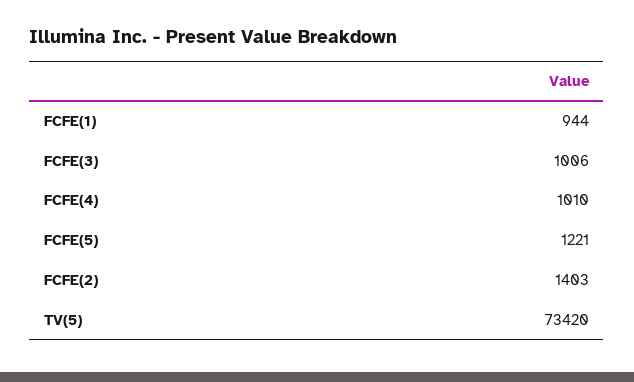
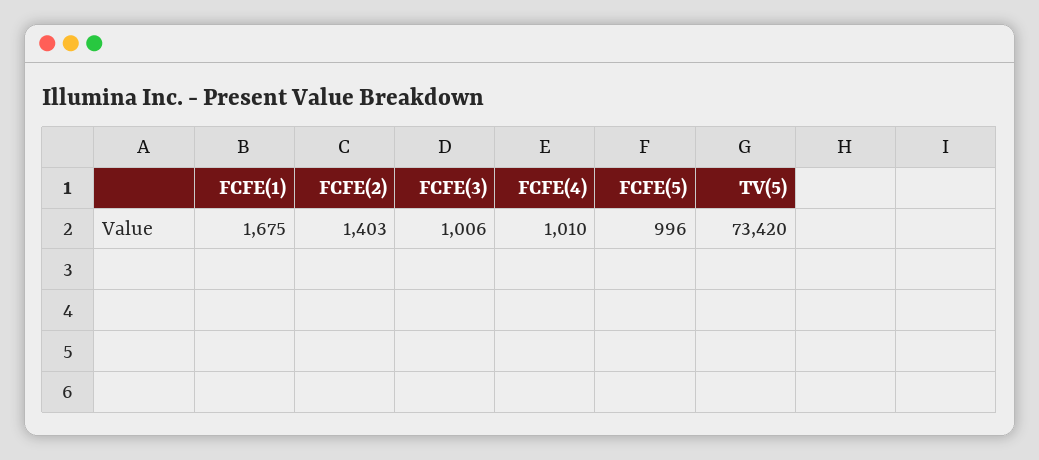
  {
-   "FCFE(1)": 944,
+   "FCFE(1)": 1675,
    "FCFE(3)": 1006,
    "FCFE(4)": 1010,
-   "FCFE(5)": 1221,
+   "FCFE(5)": 996,
    "FCFE(2)": 1403,
    "TV(5)": 73420
  }

